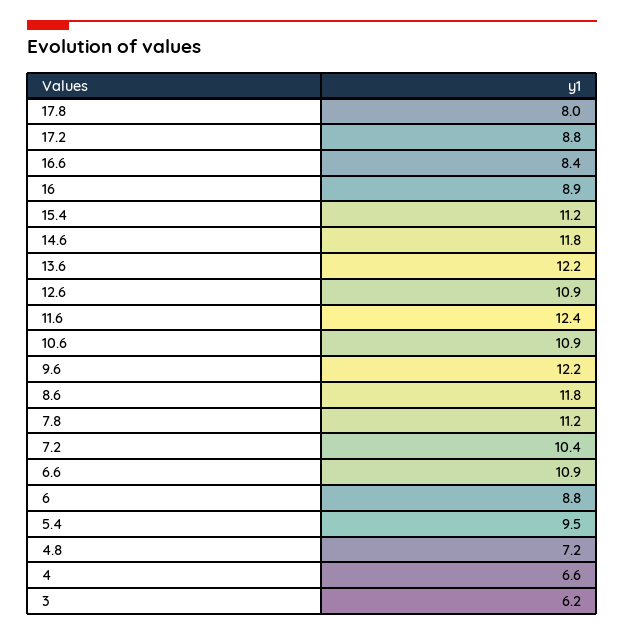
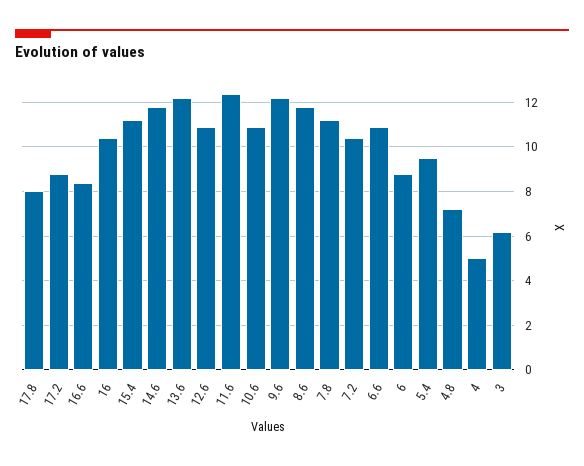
  {
    "17.8": 8,
    "17.2": 8.8,
    "16.6": 8.4,
-   "16": 8.9,
+   "16": 10.5,
    "15.4": 11.2,
    "14.6": 11.8,
    "13.6": 12.2,
    "12.6": 10.9,
    "11.6": 12.4,
    "10.6": 10.9,
    "9.6": 12.2,
    "8.6": 11.8,
    "7.8": 11.2,
    "7.2": 10.4,
    "6.6": 10.9,
    "6": 8.8,
    "5.4": 9.5,
    "4.8": 7.2,
-   "4": 6.6,
+   "4": 5,
    "3": 6.2
  }

